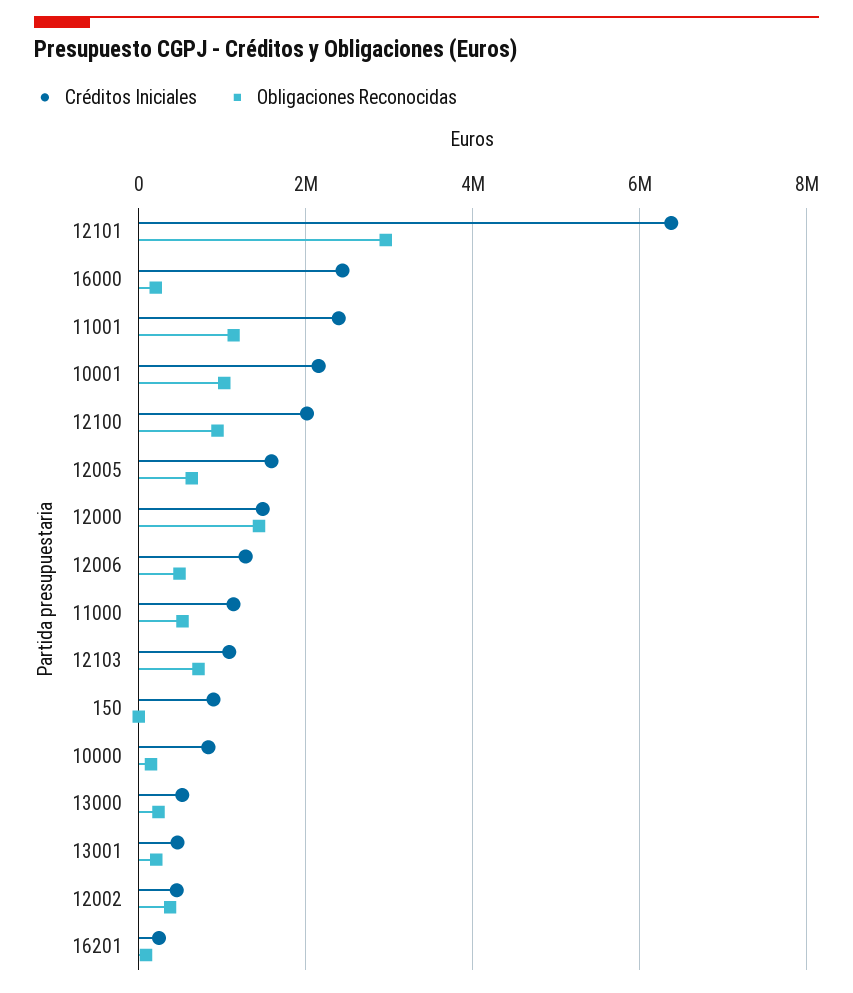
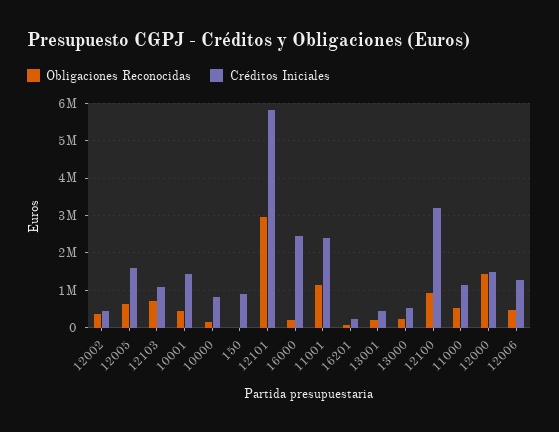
  {
    "Créditos Iniciales": {
-     "12101": 6400000,
+     "12101": 5800000,
      "16000": 2400000,
      "11001": 2400000,
-     "10001": 2200000,
+     "10001": 1400000,
-     "12100": 2000000,
+     "12100": 3200000,
      "12005": 1600000,
      "12000": 1400000,
      "12006": 1200000,
      "11000": 1200000,
      "12103": 1000000,
      "150": 800000,
      "10000": 800000,
      "13000": 600000,
      "13001": 400000,
      "12002": 400000,
      "16201": 200000
    },
    "Obligaciones Reconocidas": {
      "12101": 3000000,
      "16000": 200000,
      "11001": 1200000,
-     "10001": 1000000,
+     "10001": 400000,
      "12100": 1000000,
      "12005": 600000,
      "12000": 1400000,
      "12006": 400000,
      "11000": 600000,
      "12103": 800000,
      "150": 0,
      "10000": 200000,
      "13000": 200000,
      "13001": 200000,
      "12002": 400000,
      "16201": 0
    }
  }

